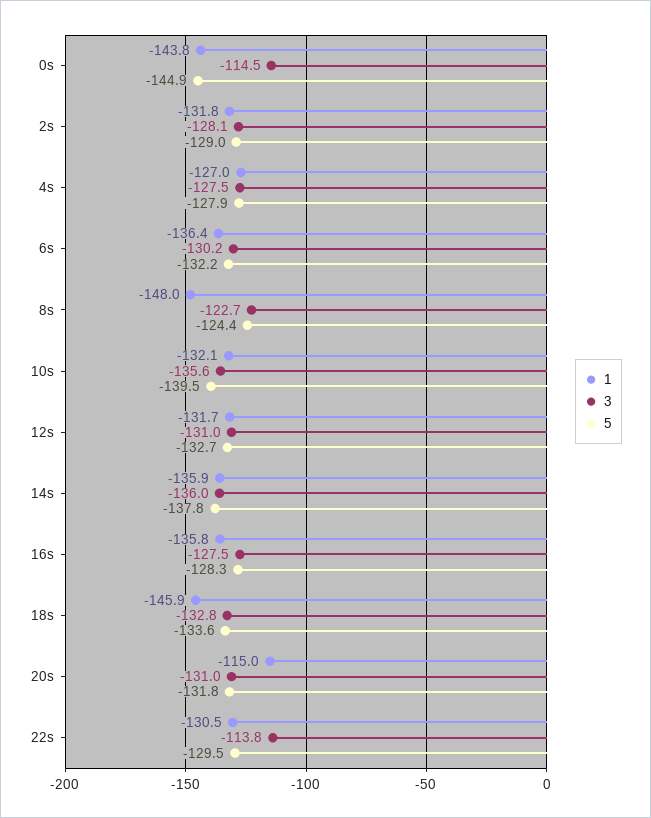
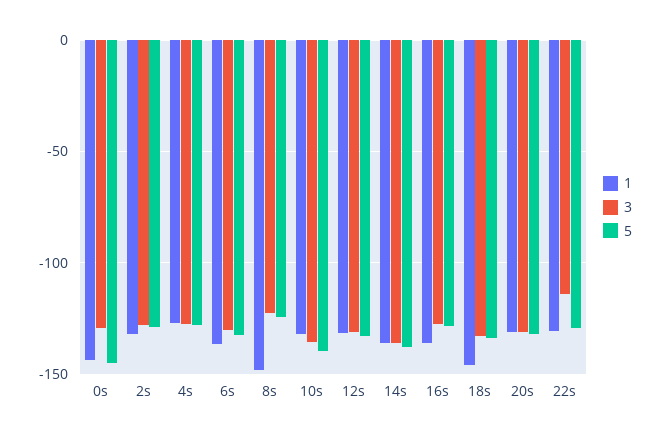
  {
    "1": {
      "0s": -143.8,
      "2s": -131.8,
      "4s": -127,
      "6s": -136.4,
      "8s": -148,
      "10s": -132.1,
      "12s": -131.7,
      "14s": -135.9,
      "16s": -135.8,
      "18s": -145.9,
-     "20s": -115,
+     "20s": -130,
      "22s": -130.5
    },
    "3": {
-     "0s": -114.5,
+     "0s": -130,
      "2s": -128.1,
      "4s": -127.5,
      "6s": -130.2,
      "8s": -122.7,
      "10s": -135.6,
      "12s": -131,
      "14s": -136,
      "16s": -127.5,
      "18s": -132.8,
      "20s": -131,
      "22s": -113.8
    },
    "5": {
      "0s": -144.9,
      "2s": -129,
      "4s": -127.9,
      "6s": -132.2,
      "8s": -124.4,
      "10s": -139.5,
      "12s": -132.7,
      "14s": -137.8,
      "16s": -128.3,
      "18s": -133.6,
      "20s": -131.8,
      "22s": -129.5
    }
  }

